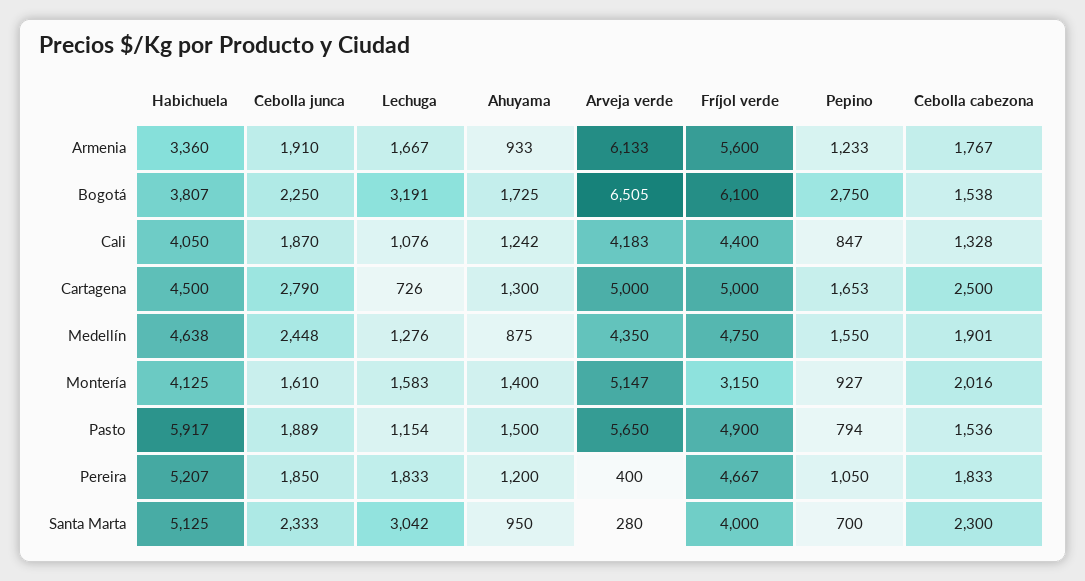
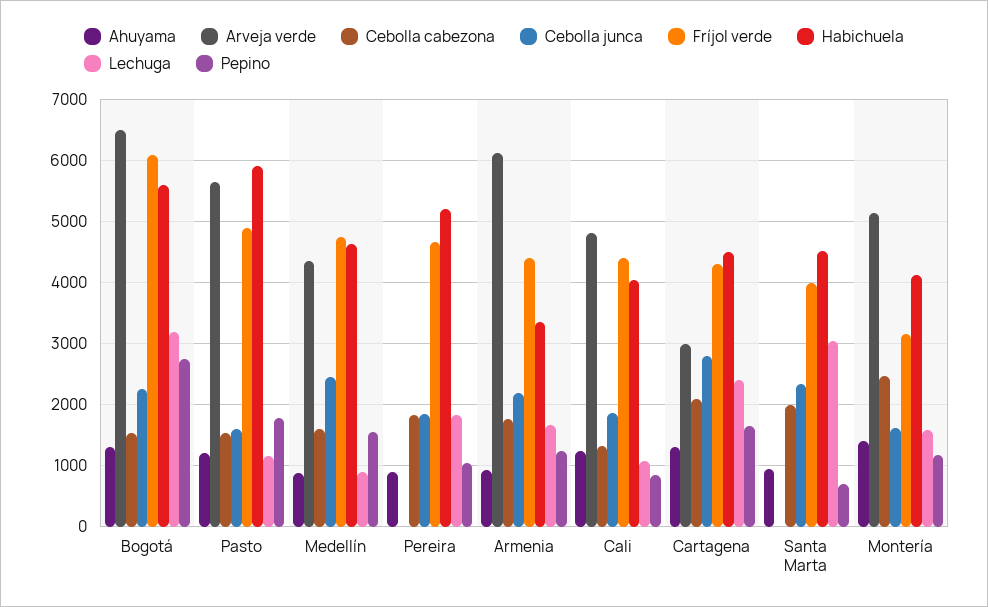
  {
    "Habichuela": {
      "Armenia": 3360,
-     "Bogotá": 3807,
+     "Bogotá": 5600,
      "Cali": 4050,
      "Cartagena": 4500,
      "Medellín": 4638,
      "Montería": 4125,
      "Pasto": 5917,
      "Pereira": 5207,
-     "Santa Marta": 5125
+     "Santa Marta": 4500
    },
    "Cebolla junca": {
-     "Armenia": 1910,
+     "Armenia": 2200,
      "Bogotá": 2250,
      "Cali": 1870,
      "Cartagena": 2790,
      "Medellín": 2448,
      "Montería": 1610,
-     "Pasto": 1889,
+     "Pasto": 1600,
      "Pereira": 1850,
      "Santa Marta": 2333
    },
    "Lechuga": {
      "Armenia": 1667,
      "Bogotá": 3191,
      "Cali": 1076,
-     "Cartagena": 726,
+     "Cartagena": 2400,
-     "Medellín": 1276,
+     "Medellín": 900,
      "Montería": 1583,
      "Pasto": 1154,
      "Pereira": 1833,
      "Santa Marta": 3042
    },
    "Ahuyama": {
      "Armenia": 933,
-     "Bogotá": 1725,
+     "Bogotá": 1300,
      "Cali": 1242,
      "Cartagena": 1300,
      "Medellín": 875,
      "Montería": 1400,
-     "Pasto": 1500,
+     "Pasto": 1200,
-     "Pereira": 1200,
+     "Pereira": 900,
      "Santa Marta": 950
    },
    "Arveja verde": {
      "Armenia": 6133,
      "Bogotá": 6505,
-     "Cali": 4183,
+     "Cali": 4800,
-     "Cartagena": 5000,
+     "Cartagena": 3000,
      "Medellín": 4350,
      "Montería": 5147,
      "Pasto": 5650,
-     "Pereira": 400,
+     "Pereira": 0,
-     "Santa Marta": 280
+     "Santa Marta": 0
    },
    "Fríjol verde": {
-     "Armenia": 5600,
+     "Armenia": 4400,
      "Bogotá": 6100,
      "Cali": 4400,
-     "Cartagena": 5000,
+     "Cartagena": 4300,
      "Medellín": 4750,
      "Montería": 3150,
      "Pasto": 4900,
      "Pereira": 4667,
      "Santa Marta": 4000
    },
    "Pepino": {
      "Armenia": 1233,
      "Bogotá": 2750,
      "Cali": 847,
      "Cartagena": 1653,
      "Medellín": 1550,
-     "Montería": 927,
+     "Montería": 1200,
-     "Pasto": 794,
+     "Pasto": 1800,
      "Pereira": 1050,
      "Santa Marta": 700
    },
    "Cebolla cabezona": {
      "Armenia": 1767,
      "Bogotá": 1538,
      "Cali": 1328,
-     "Cartagena": 2500,
+     "Cartagena": 2100,
-     "Medellín": 1901,
+     "Medellín": 1600,
-     "Montería": 2016,
+     "Montería": 2500,
      "Pasto": 1536,
      "Pereira": 1833,
-     "Santa Marta": 2300
+     "Santa Marta": 2000
    }
  }

